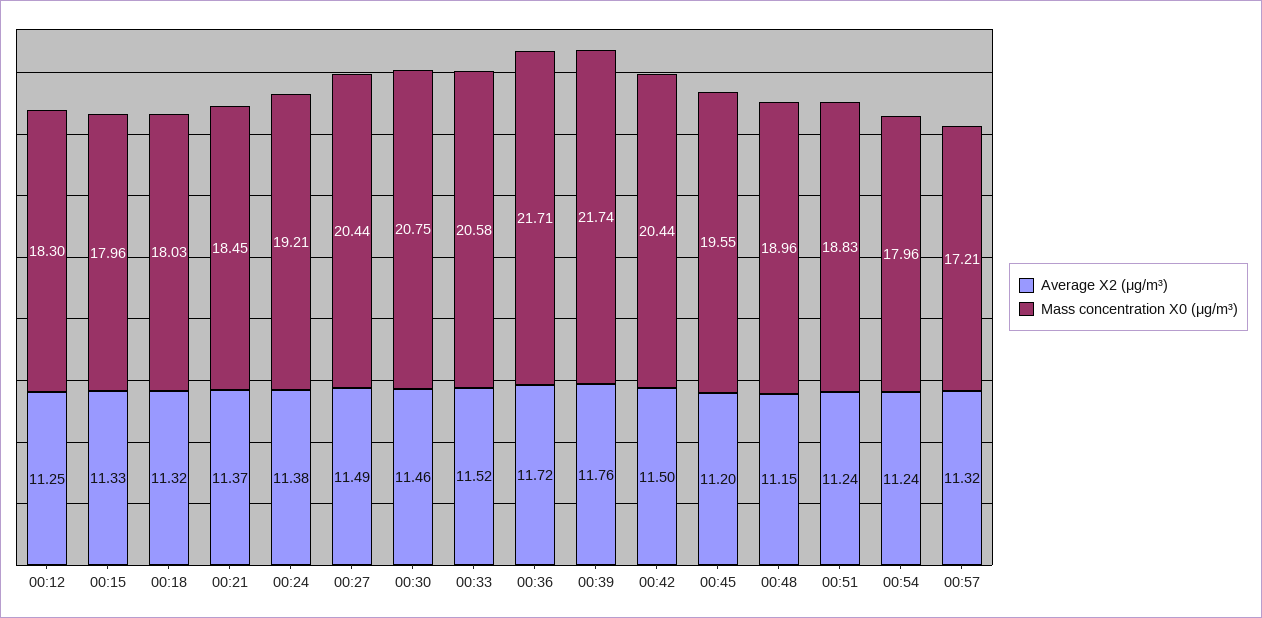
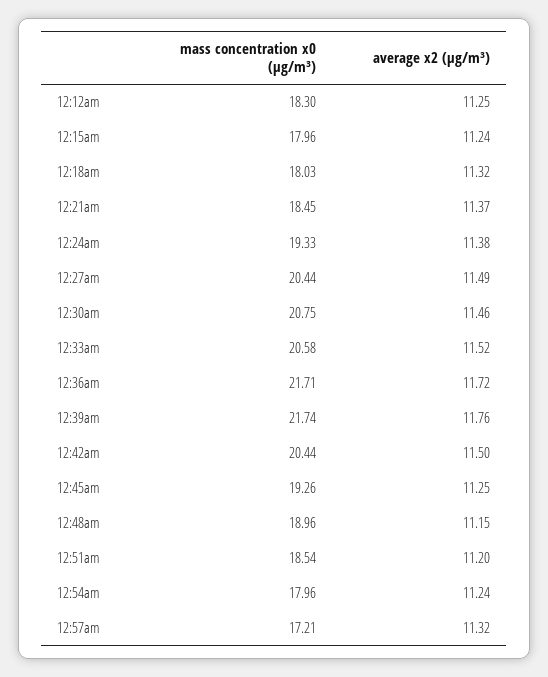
  {
    "Average X2 (μg/m³)": {
      "00:12": 11.25,
-     "00:15": 11.33,
+     "00:15": 11.24,
      "00:18": 11.32,
      "00:21": 11.37,
      "00:24": 11.38,
      "00:27": 11.49,
      "00:30": 11.46,
      "00:33": 11.52,
      "00:36": 11.72,
      "00:39": 11.76,
      "00:42": 11.5,
-     "00:45": 11.2,
+     "00:45": 11.25,
      "00:48": 11.15,
-     "00:51": 11.24,
+     "00:51": 11.2,
      "00:54": 11.24,
      "00:57": 11.32
    },
    "Mass concentration X0 (μg/m³)": {
      "00:12": 18.3,
      "00:15": 17.96,
      "00:18": 18.03,
      "00:21": 18.45,
-     "00:24": 19.21,
+     "00:24": 19.33,
      "00:27": 20.44,
      "00:30": 20.75,
      "00:33": 20.58,
      "00:36": 21.71,
      "00:39": 21.74,
      "00:42": 20.44,
-     "00:45": 19.55,
+     "00:45": 19.26,
      "00:48": 18.96,
-     "00:51": 18.83,
+     "00:51": 18.54,
      "00:54": 17.96,
      "00:57": 17.21
    }
  }

